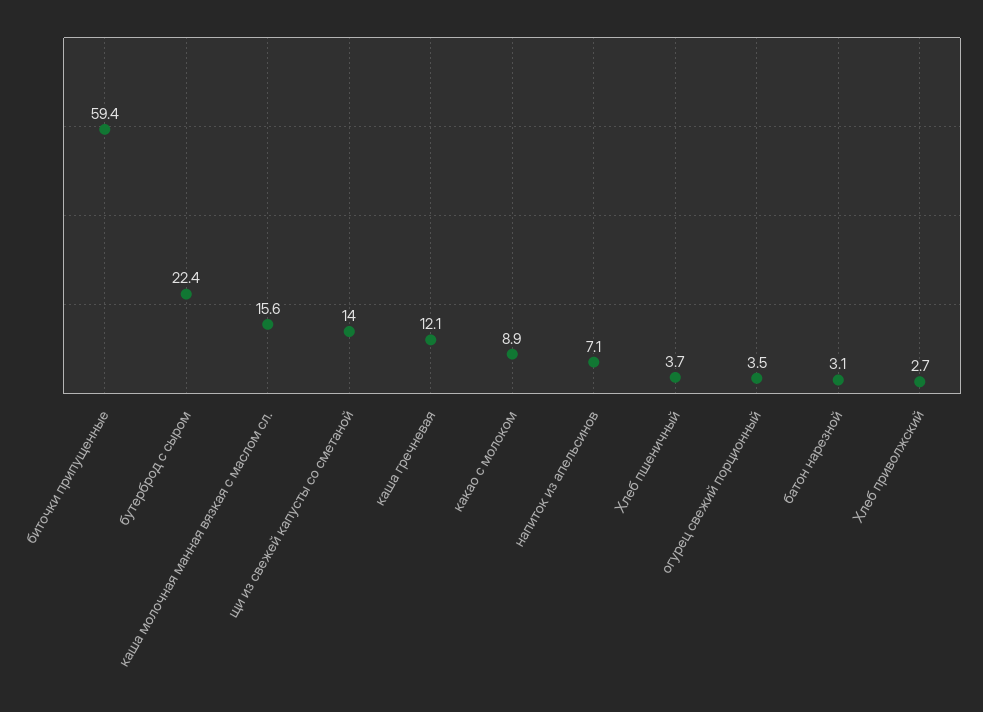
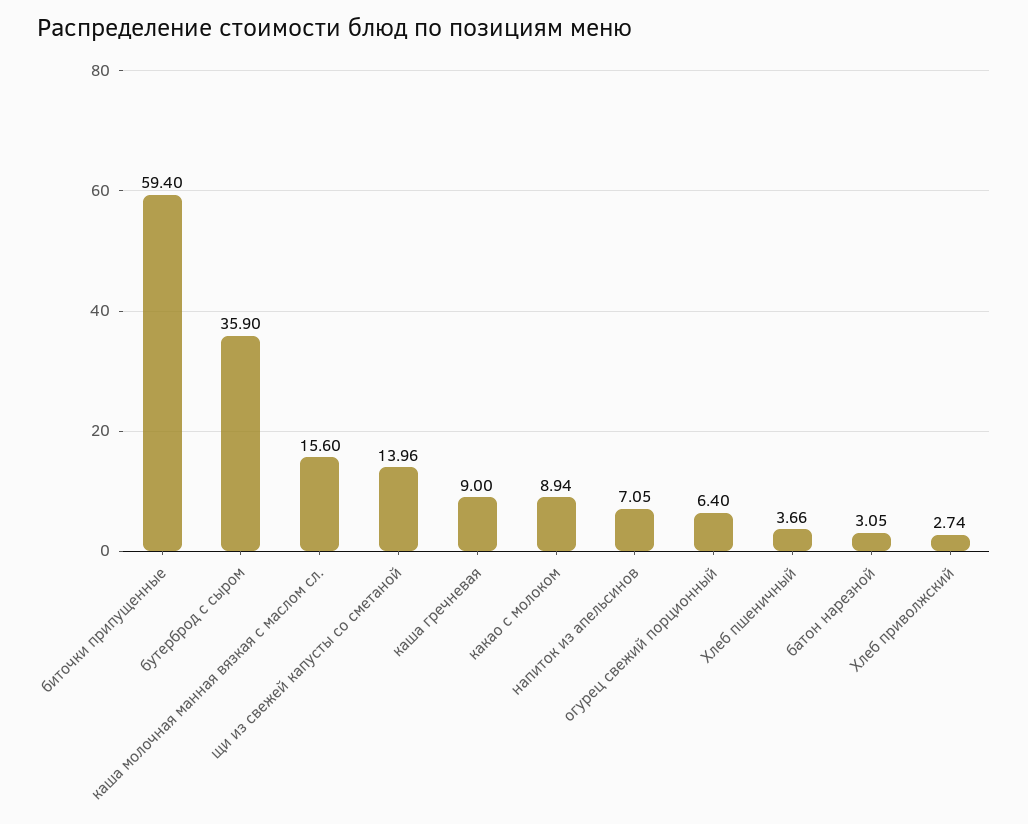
  {
    "биточки припущенные": 59.4,
-   "бутерброд с сыром": 22.4,
+   "бутерброд с сыром": 35.9,
    "каша молочная манная вязкая с маслом сл.": 15.6,
    "щи из свежей капусты со сметаной": 13.96,
-   "каша гречневая": 12.1,
+   "каша гречневая": 9,
    "какао с молоком": 8.94,
    "напиток из апельсинов": 7.05,
    "Хлеб пшеничный": 3.66,
-   "огурец свежий порционный": 3.5,
+   "огурец свежий порционный": 6.4,
    "батон нарезной": 3.05,
    "Хлеб приволжский": 2.74
  }

